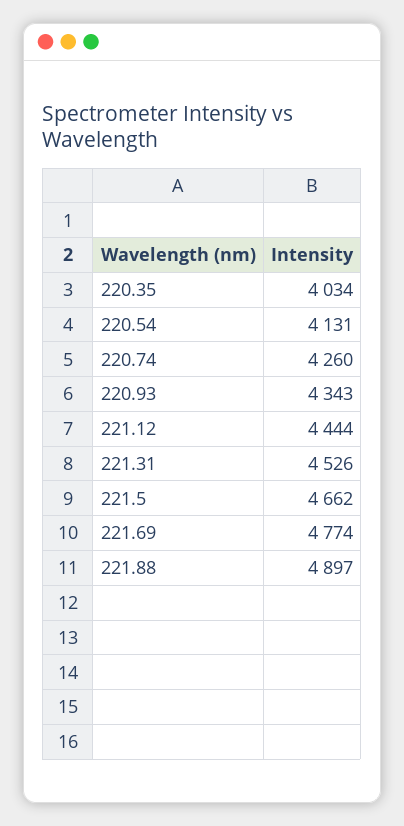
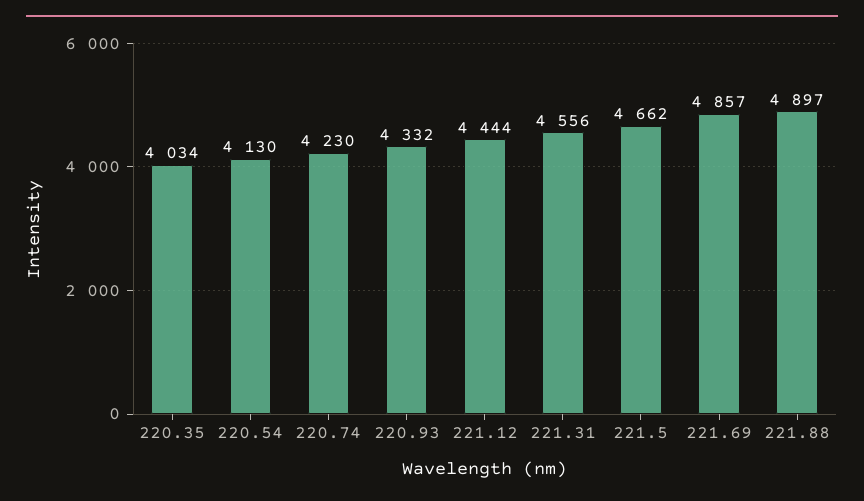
  {
    "220.35": 4034,
-   "220.54": 4131,
+   "220.54": 4130,
-   "220.74": 4260,
+   "220.74": 4230,
-   "220.93": 4343,
+   "220.93": 4332,
    "221.12": 4444,
-   "221.31": 4526,
+   "221.31": 4556,
    "221.5": 4662,
-   "221.69": 4774,
+   "221.69": 4857,
    "221.88": 4897
  }

